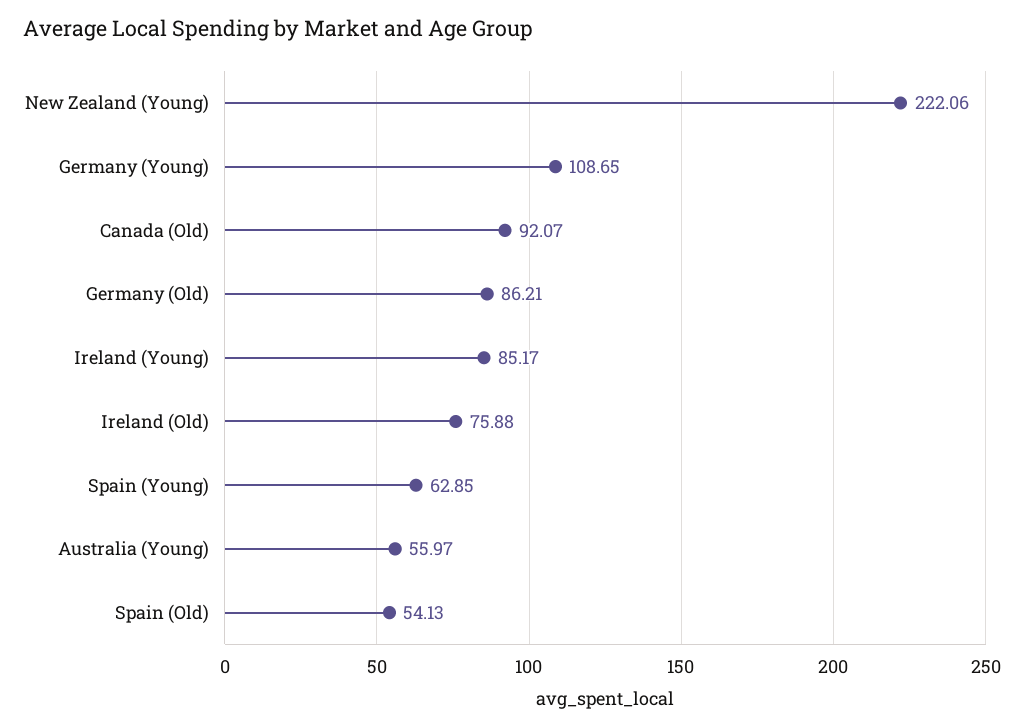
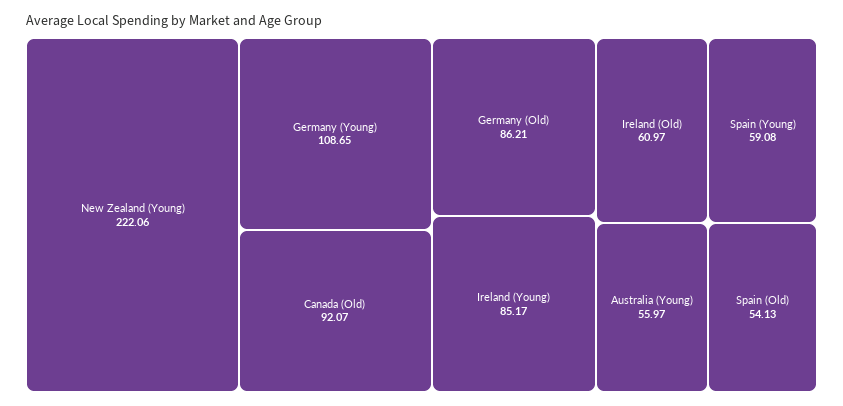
  {
    "New Zealand (Young)": 222.06,
    "Germany (Young)": 108.65,
    "Canada (Old)": 92.07,
    "Germany (Old)": 86.21,
    "Ireland (Young)": 85.17,
-   "Ireland (Old)": 75.88,
+   "Ireland (Old)": 60.97,
-   "Spain (Young)": 62.85,
+   "Spain (Young)": 59.08,
    "Australia (Young)": 55.97,
    "Spain (Old)": 54.13
  }

